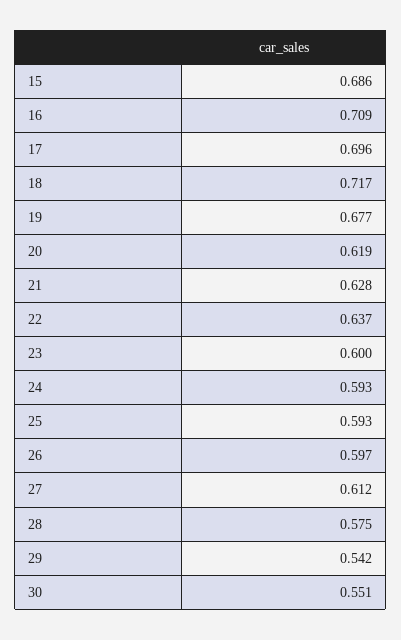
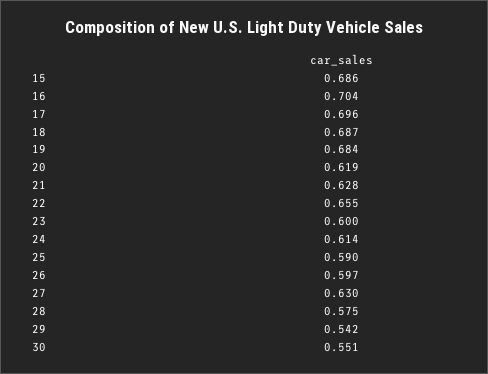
  {
    "15": 0.686,
-   "16": 0.709,
+   "16": 0.704,
    "17": 0.696,
-   "18": 0.717,
+   "18": 0.687,
-   "19": 0.677,
+   "19": 0.684,
    "20": 0.619,
    "21": 0.628,
-   "22": 0.637,
+   "22": 0.655,
    "23": 0.6,
-   "24": 0.593,
+   "24": 0.614,
-   "25": 0.593,
+   "25": 0.59,
    "26": 0.597,
-   "27": 0.612,
+   "27": 0.63,
    "28": 0.575,
    "29": 0.542,
    "30": 0.551
  }

